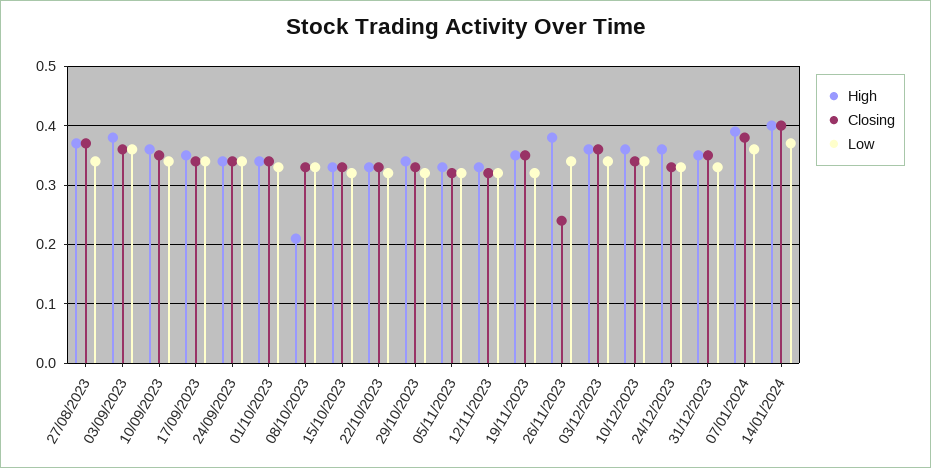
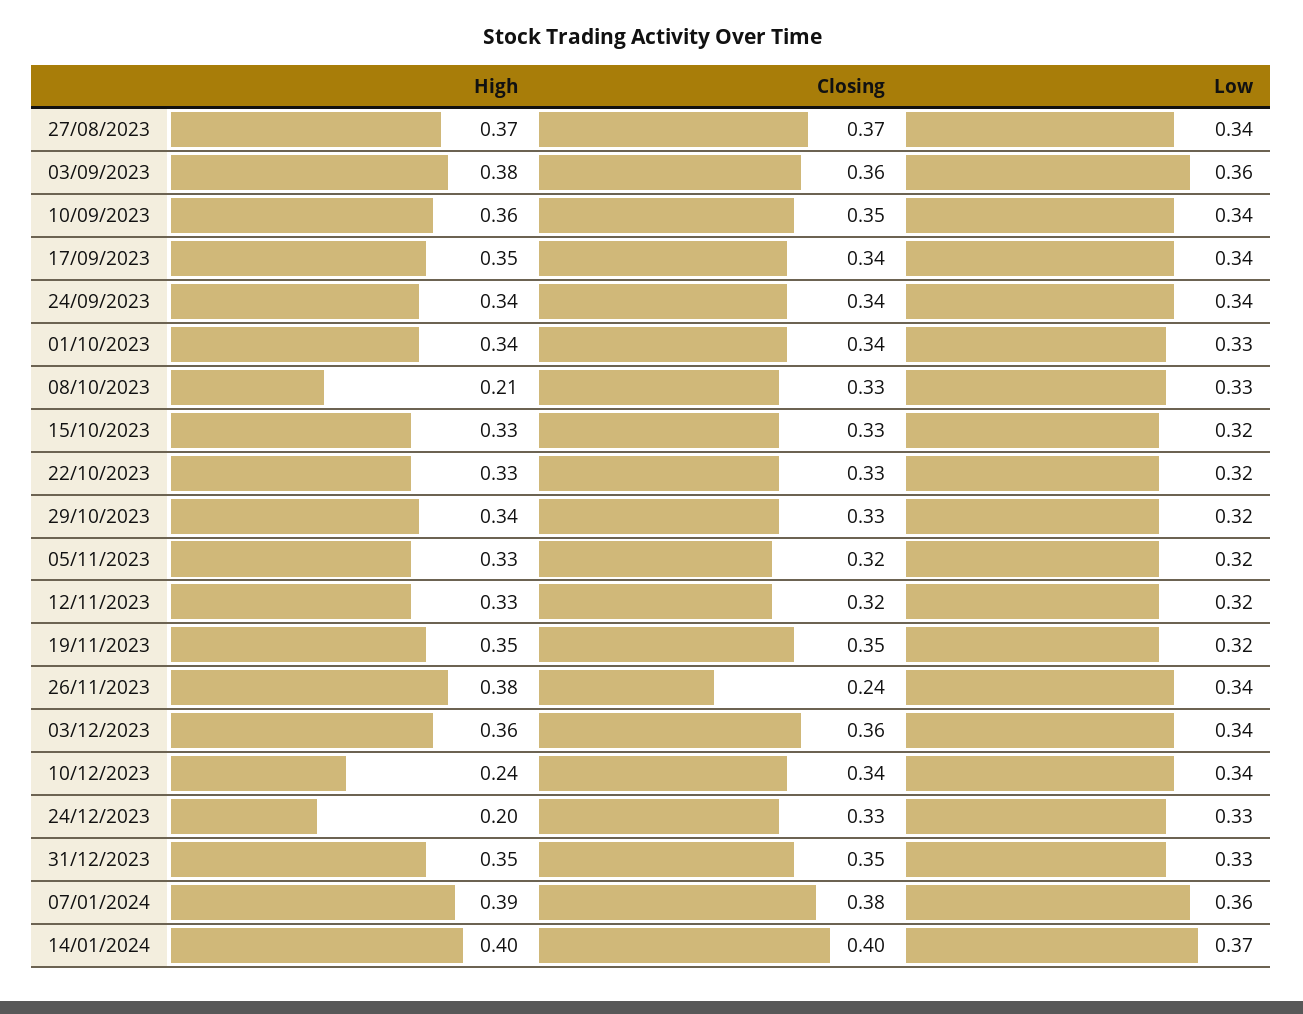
  {
    "High": {
      "27/08/2023": 0.37,
      "03/09/2023": 0.38,
      "10/09/2023": 0.36,
      "17/09/2023": 0.35,
      "24/09/2023": 0.34,
      "01/10/2023": 0.34,
      "08/10/2023": 0.21,
      "15/10/2023": 0.33,
      "22/10/2023": 0.33,
      "29/10/2023": 0.34,
      "05/11/2023": 0.33,
      "12/11/2023": 0.33,
      "19/11/2023": 0.35,
      "26/11/2023": 0.38,
      "03/12/2023": 0.36,
-     "10/12/2023": 0.35,
+     "10/12/2023": 0.24,
-     "24/12/2023": 0.35,
+     "24/12/2023": 0.2,
      "31/12/2023": 0.35,
      "07/01/2024": 0.39,
      "14/01/2024": 0.4
    },
    "Closing": {
      "27/08/2023": 0.37,
      "03/09/2023": 0.36,
      "10/09/2023": 0.35,
      "17/09/2023": 0.34,
      "24/09/2023": 0.34,
      "01/10/2023": 0.34,
      "08/10/2023": 0.33,
      "15/10/2023": 0.33,
      "22/10/2023": 0.33,
      "29/10/2023": 0.33,
      "05/11/2023": 0.32,
      "12/11/2023": 0.32,
      "19/11/2023": 0.35,
      "26/11/2023": 0.24,
      "03/12/2023": 0.36,
      "10/12/2023": 0.34,
      "24/12/2023": 0.33,
      "31/12/2023": 0.35,
      "07/01/2024": 0.38,
      "14/01/2024": 0.4
    },
    "Low": {
      "27/08/2023": 0.34,
      "03/09/2023": 0.36,
      "10/09/2023": 0.34,
      "17/09/2023": 0.34,
      "24/09/2023": 0.34,
      "01/10/2023": 0.33,
      "08/10/2023": 0.33,
      "15/10/2023": 0.32,
      "22/10/2023": 0.32,
      "29/10/2023": 0.32,
      "05/11/2023": 0.32,
      "12/11/2023": 0.32,
      "19/11/2023": 0.32,
      "26/11/2023": 0.34,
      "03/12/2023": 0.34,
      "10/12/2023": 0.34,
      "24/12/2023": 0.33,
      "31/12/2023": 0.33,
      "07/01/2024": 0.36,
      "14/01/2024": 0.37
    }
  }

